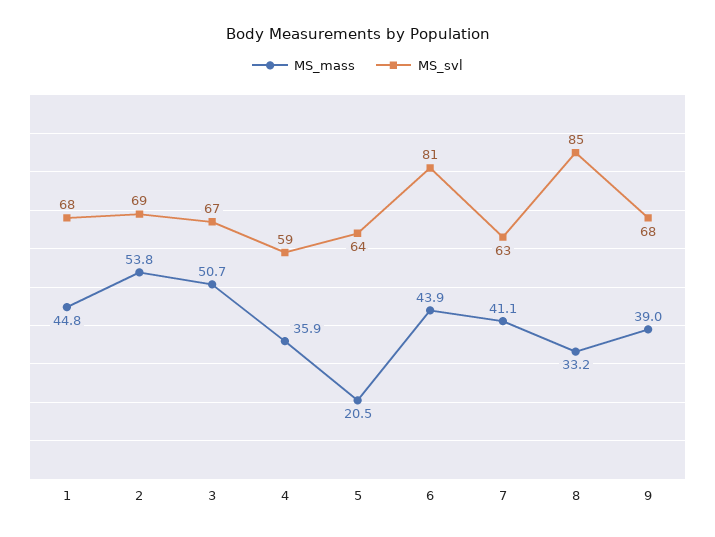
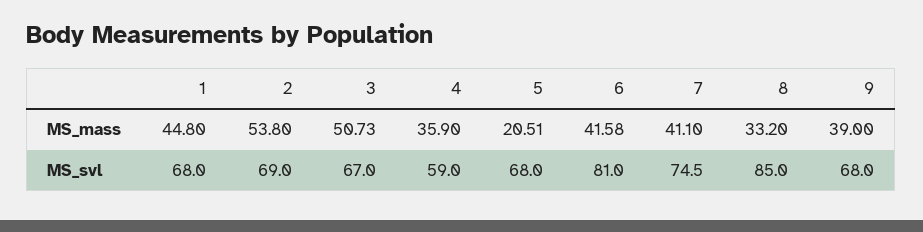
  {
    "MS_mass": {
      "1": 44.8,
      "2": 53.8,
      "3": 50.73,
      "4": 35.9,
      "5": 20.51,
-     "6": 43.9,
+     "6": 41.58,
      "7": 41.1,
      "8": 33.2,
      "9": 39
    },
    "MS_svl": {
      "1": 68,
      "2": 69,
      "3": 67,
      "4": 59,
-     "5": 64,
+     "5": 68,
      "6": 81,
-     "7": 63,
+     "7": 74.5,
      "8": 85,
      "9": 68
    }
  }

